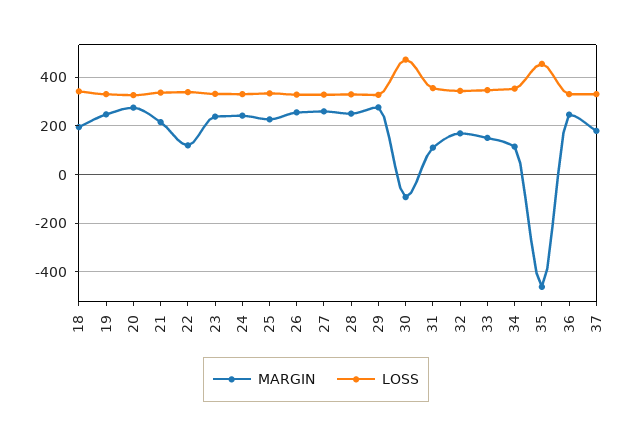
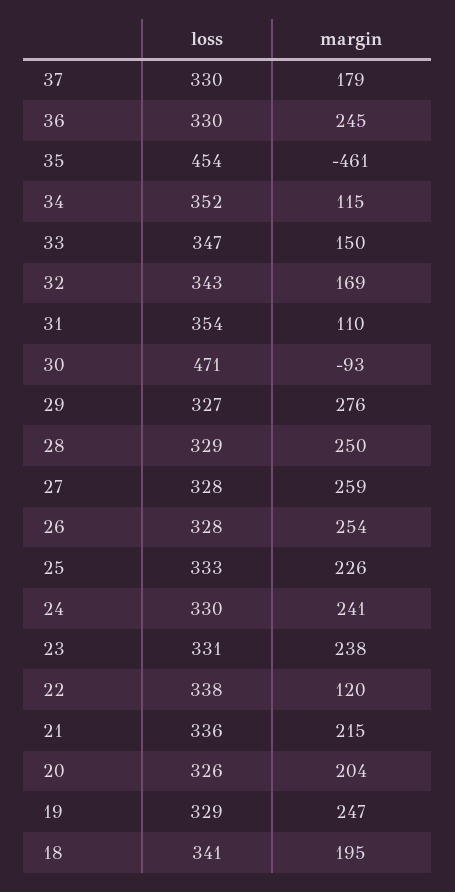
  {
    "MARGIN": {
      "18": 195,
      "19": 247,
-     "20": 275,
+     "20": 204,
      "21": 215,
      "22": 120,
      "23": 238,
      "24": 241,
      "25": 226,
      "26": 254,
      "27": 259,
      "28": 250,
      "29": 276,
      "30": -93,
      "31": 110,
      "32": 169,
      "33": 150,
      "34": 115,
      "35": -461,
      "36": 245,
      "37": 179
    },
    "LOSS": {
      "18": 341,
      "19": 329,
      "20": 326,
      "21": 336,
      "22": 338,
      "23": 331,
      "24": 330,
      "25": 333,
      "26": 328,
      "27": 328,
      "28": 329,
      "29": 327,
      "30": 471,
      "31": 354,
      "32": 343,
      "33": 347,
      "34": 352,
      "35": 454,
      "36": 330,
      "37": 330
    }
  }

